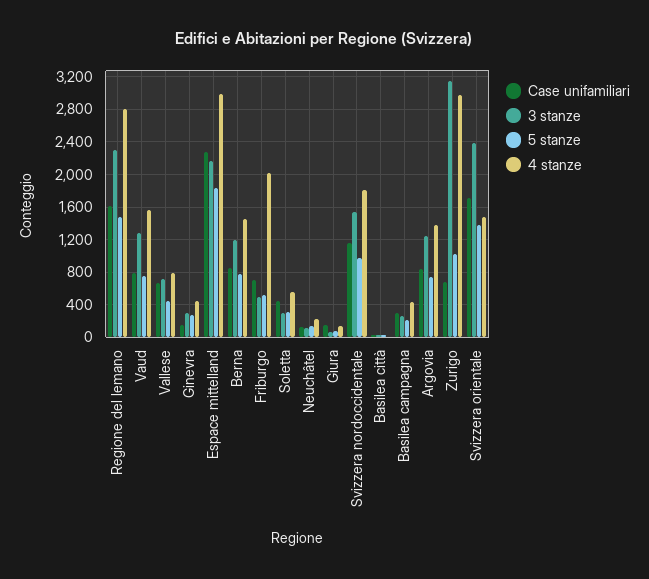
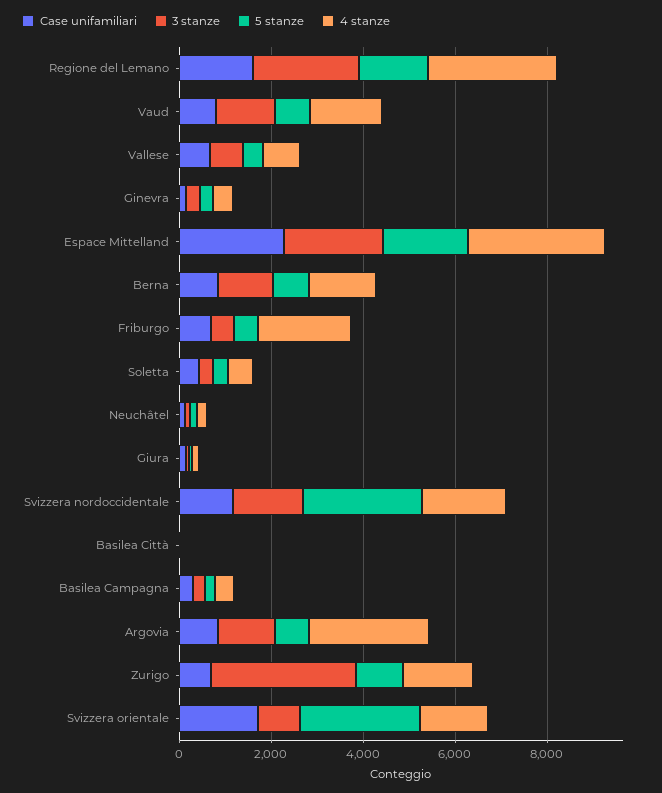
  {
    "Case unifamiliari": {
      "Regione del lemano": 1600,
      "Vaud": 800,
      "Vallese": 700,
      "Ginevra": 200,
      "Espace mittelland": 2300,
      "Berna": 900,
      "Friburgo": 700,
      "Soletta": 400,
      "Neuchâtel": 100,
      "Giura": 200,
      "Svizzera nordoccidentale": 1200,
      "Basilea città": 0,
      "Basilea campagna": 300,
      "Argovia": 800,
      "Zurigo": 700,
      "Svizzera orientale": 1700
    },
    "3 stanze": {
      "Regione del lemano": 2300,
      "Vaud": 1300,
      "Vallese": 700,
      "Ginevra": 300,
      "Espace mittelland": 2200,
      "Berna": 1200,
      "Friburgo": 500,
      "Soletta": 300,
      "Neuchâtel": 100,
      "Giura": 100,
      "Svizzera nordoccidentale": 1500,
      "Basilea città": 0,
      "Basilea campagna": 300,
      "Argovia": 1200,
      "Zurigo": 3100,
-     "Svizzera orientale": 2400
+     "Svizzera orientale": 1000
    },
    "5 stanze": {
      "Regione del lemano": 1500,
      "Vaud": 800,
      "Vallese": 500,
      "Ginevra": 300,
      "Espace mittelland": 1800,
      "Berna": 800,
      "Friburgo": 500,
      "Soletta": 300,
      "Neuchâtel": 100,
      "Giura": 100,
-     "Svizzera nordoccidentale": 1000,
+     "Svizzera nordoccidentale": 2500,
      "Basilea città": 0,
      "Basilea campagna": 200,
      "Argovia": 700,
      "Zurigo": 1000,
-     "Svizzera orientale": 1400
+     "Svizzera orientale": 2500
    },
    "4 stanze": {
      "Regione del lemano": 2800,
      "Vaud": 1600,
      "Vallese": 800,
      "Ginevra": 400,
      "Espace mittelland": 3000,
      "Berna": 1500,
      "Friburgo": 2000,
      "Soletta": 600,
      "Neuchâtel": 200,
      "Giura": 100,
      "Svizzera nordoccidentale": 1800,
      "Basilea città": 0,
      "Basilea campagna": 400,
-     "Argovia": 1400,
+     "Argovia": 2500,
-     "Zurigo": 3000,
+     "Zurigo": 1500,
      "Svizzera orientale": 1500
    }
  }

